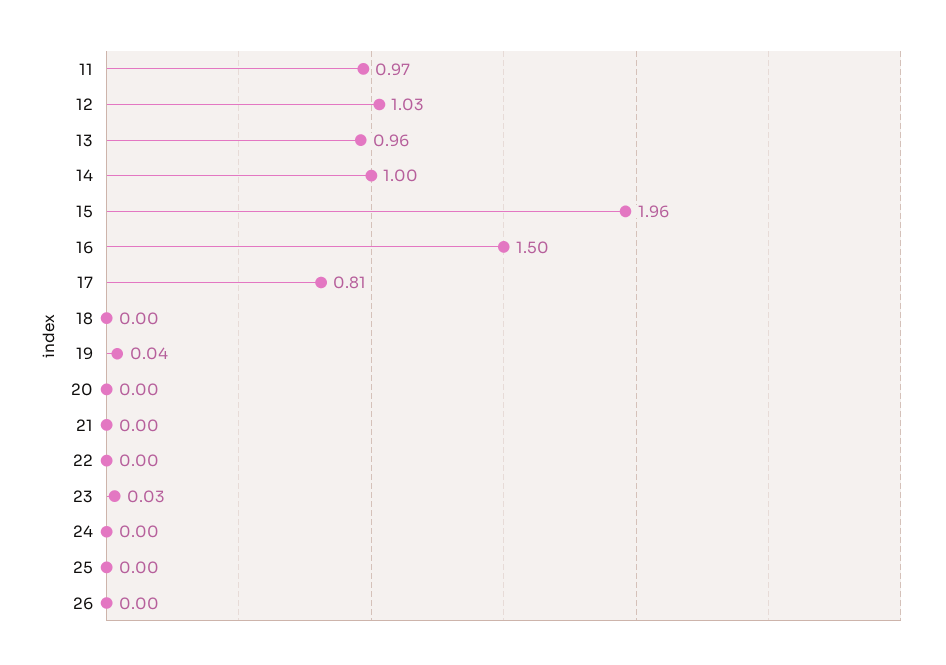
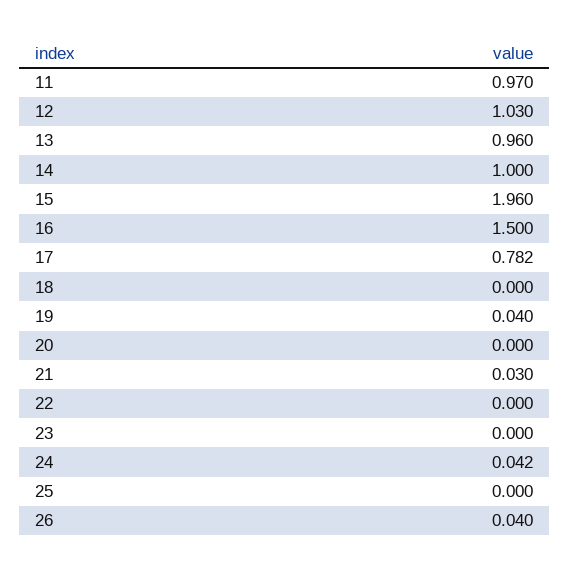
  {
    "11": 0.97,
    "12": 1.03,
    "13": 0.96,
    "14": 1,
    "15": 1.96,
    "16": 1.5,
-   "17": 0.81,
+   "17": 0.782,
    "18": 0,
    "19": 0.04,
    "20": 0,
-   "21": 0,
+   "21": 0.03,
    "22": 0,
-   "23": 0.03,
+   "23": 0,
-   "24": 0,
+   "24": 0.042,
    "25": 0,
-   "26": 0
+   "26": 0.04
  }

